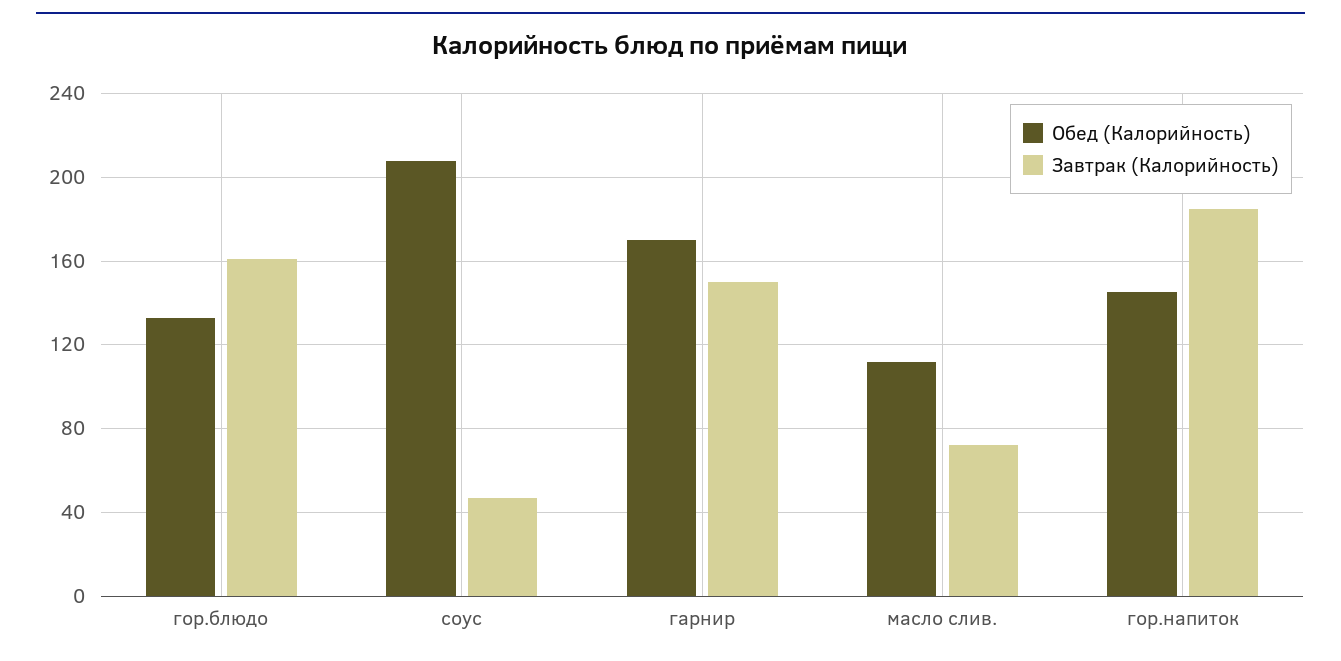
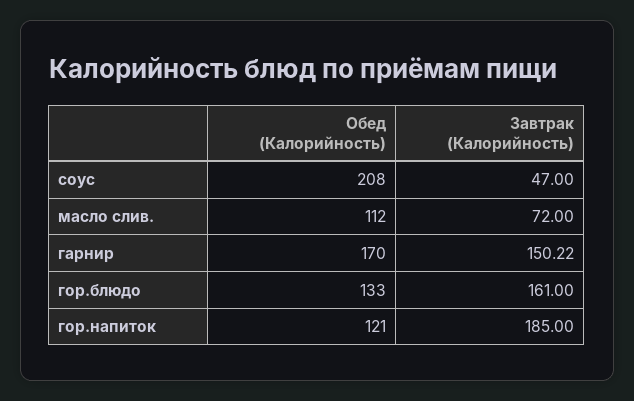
  {
    "Обед (Калорийность)": {
      "гор.блюдо": 133,
      "соус": 208,
      "гарнир": 170,
      "масло слив.": 112,
-     "гор.напиток": 145
+     "гор.напиток": 121
    },
    "Завтрак (Калорийность)": {
      "гор.блюдо": 161,
      "соус": 47,
      "гарнир": 150.22,
      "масло слив.": 72,
      "гор.напиток": 185
    }
  }

